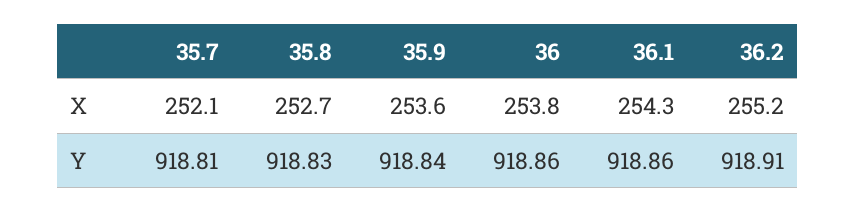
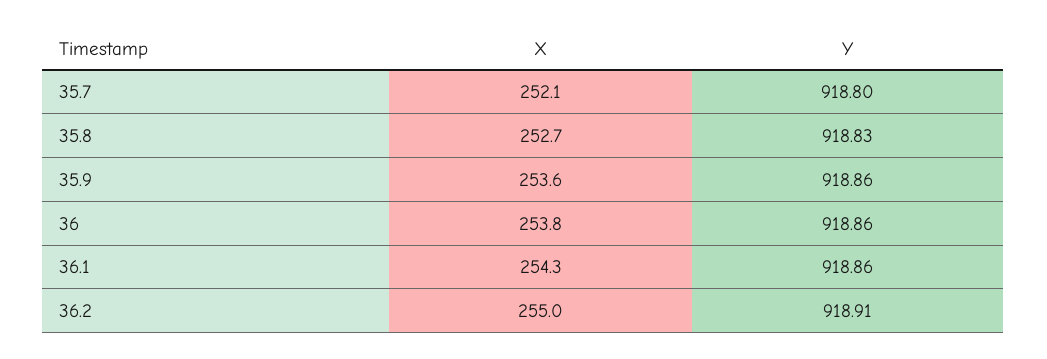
  {
    "35.7": {
      "X": 252.1,
-     "Y": 918.81
+     "Y": 918.8
    },
    "35.8": {
      "X": 252.7,
      "Y": 918.83
    },
    "35.9": {
      "X": 253.6,
-     "Y": 918.84
+     "Y": 918.86
    },
    "36": {
      "X": 253.8,
      "Y": 918.86
    },
    "36.1": {
      "X": 254.3,
      "Y": 918.86
    },
    "36.2": {
-     "X": 255.2,
+     "X": 255,
      "Y": 918.91
    }
  }

